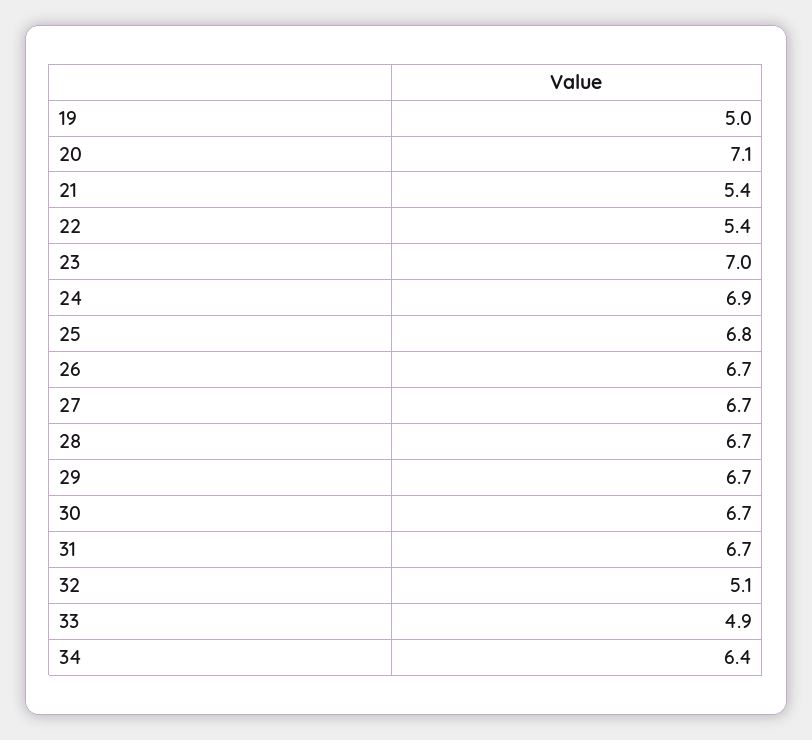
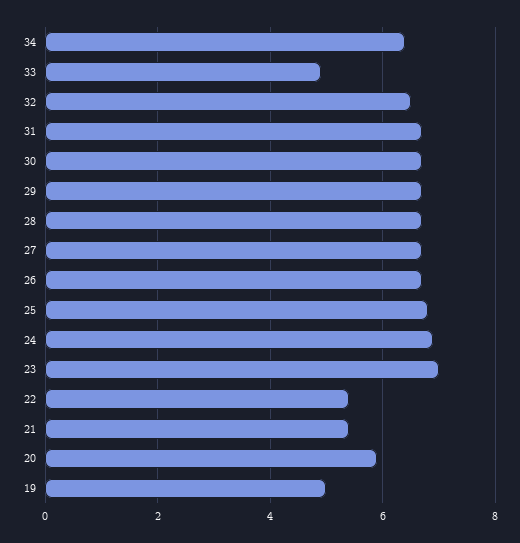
  {
    "19": 5,
-   "20": 7.1,
+   "20": 6,
    "21": 5.4,
    "22": 5.4,
    "23": 7,
    "24": 6.9,
    "25": 6.8,
    "26": 6.7,
    "27": 6.7,
    "28": 6.7,
    "29": 6.7,
    "30": 6.7,
    "31": 6.7,
-   "32": 5.1,
+   "32": 6.5,
    "33": 4.9,
    "34": 6.4
  }

